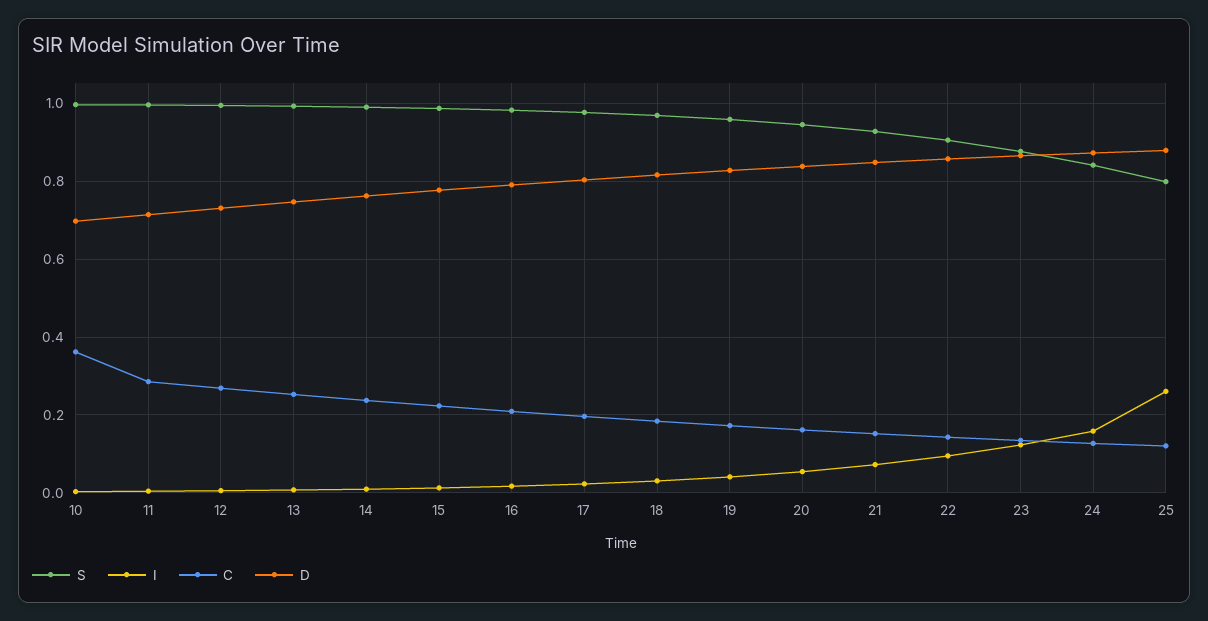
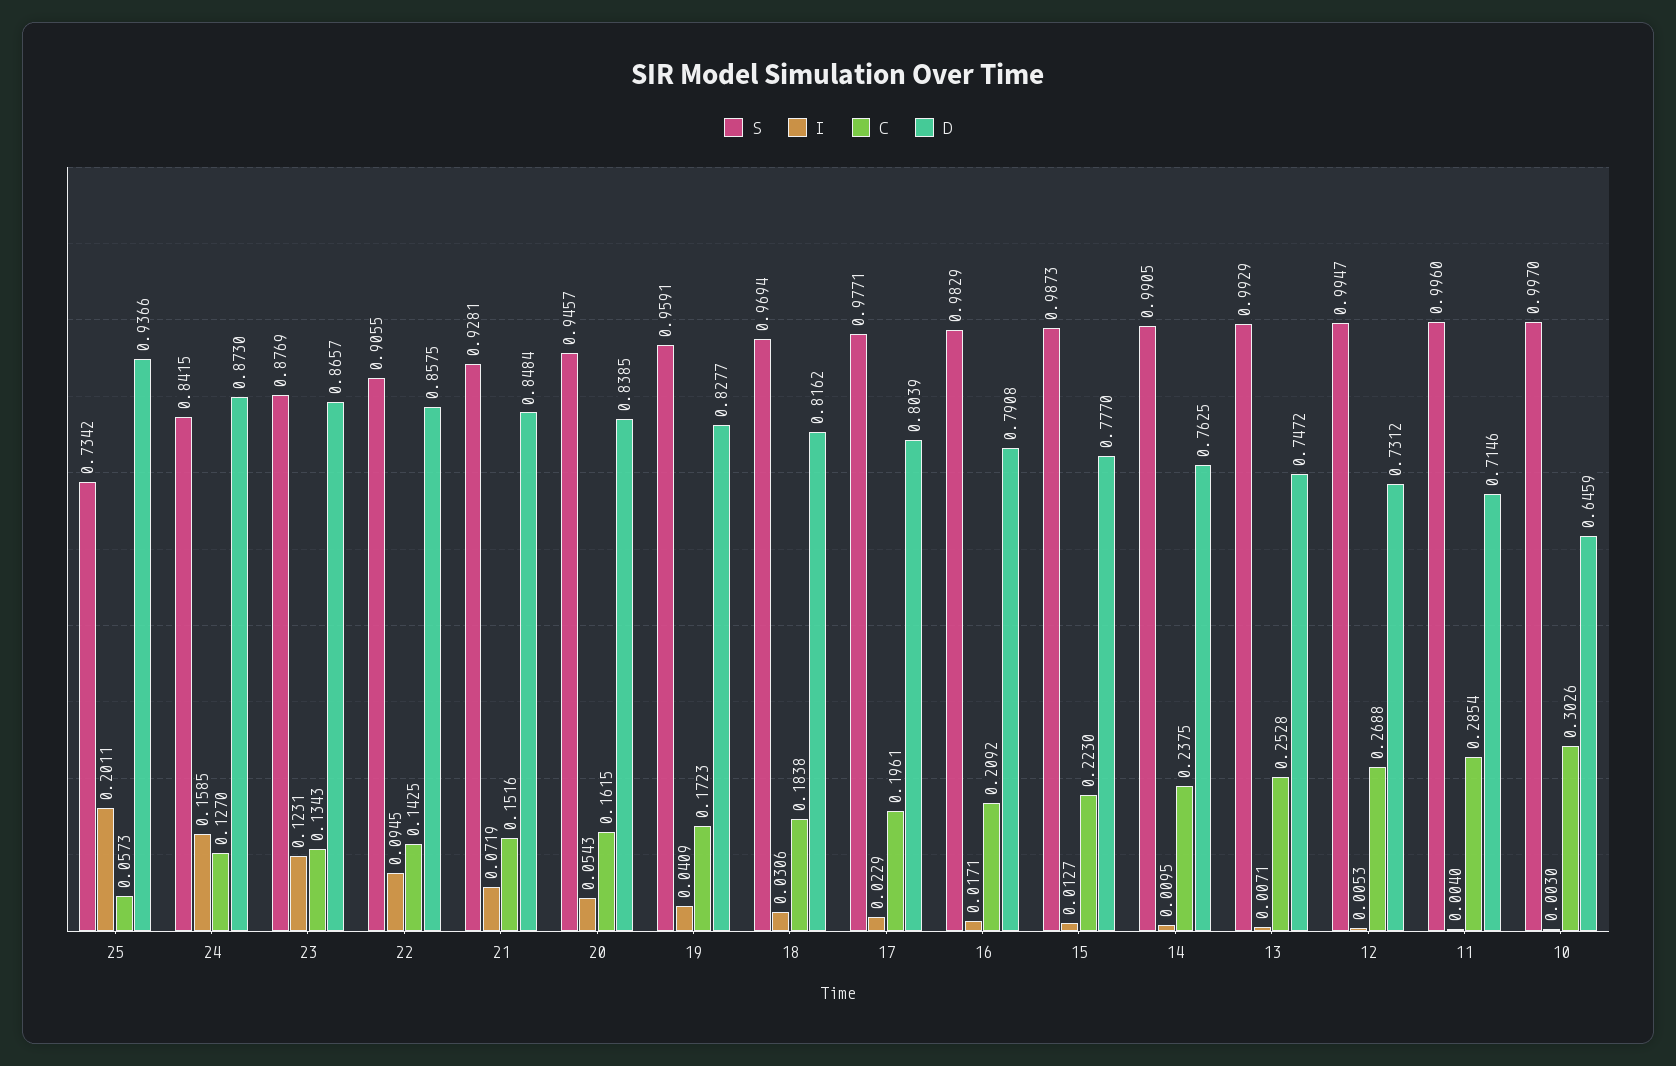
  {
    "S": {
      "10": 0.997,
      "11": 0.996,
      "12": 0.9947,
      "13": 0.9929,
      "14": 0.9905,
      "15": 0.9873,
      "16": 0.9829,
      "17": 0.9771,
      "18": 0.9694,
      "19": 0.9591,
      "20": 0.9457,
      "21": 0.9281,
      "22": 0.9055,
      "23": 0.8769,
      "24": 0.8415,
-     "25": 0.8
+     "25": 0.7342
    },
    "I": {
      "10": 0.003,
      "11": 0.004,
      "12": 0.0053,
      "13": 0.0071,
      "14": 0.0095,
      "15": 0.0127,
      "16": 0.0171,
      "17": 0.0229,
      "18": 0.0306,
      "19": 0.0409,
      "20": 0.0543,
      "21": 0.0719,
      "22": 0.0945,
      "23": 0.1231,
      "24": 0.1585,
-     "25": 0.26
+     "25": 0.2011
    },
    "C": {
-     "10": 0.36,
+     "10": 0.3026,
      "11": 0.2854,
      "12": 0.2688,
      "13": 0.2528,
      "14": 0.2375,
      "15": 0.223,
      "16": 0.2092,
      "17": 0.1961,
      "18": 0.1838,
      "19": 0.1723,
      "20": 0.1615,
      "21": 0.1516,
      "22": 0.1425,
      "23": 0.1343,
      "24": 0.127,
-     "25": 0.12
+     "25": 0.0573
    },
    "D": {
-     "10": 0.7,
+     "10": 0.6459,
      "11": 0.7146,
      "12": 0.7312,
      "13": 0.7472,
      "14": 0.7625,
      "15": 0.777,
      "16": 0.7908,
      "17": 0.8039,
      "18": 0.8162,
      "19": 0.8277,
      "20": 0.8385,
      "21": 0.8484,
      "22": 0.8575,
      "23": 0.8657,
      "24": 0.873,
-     "25": 0.88
+     "25": 0.9366
    }
  }

